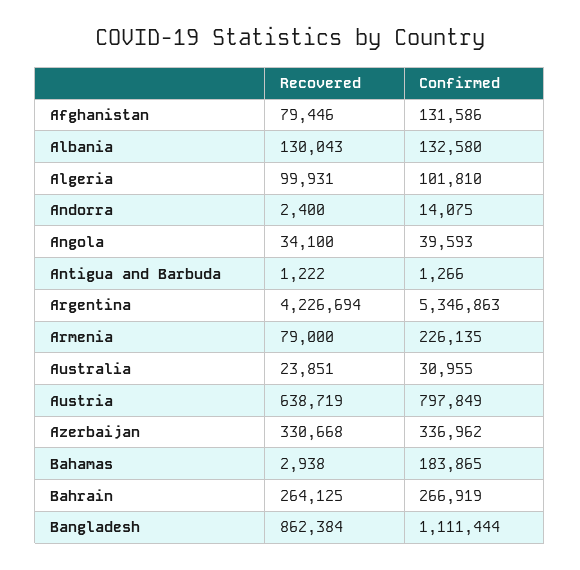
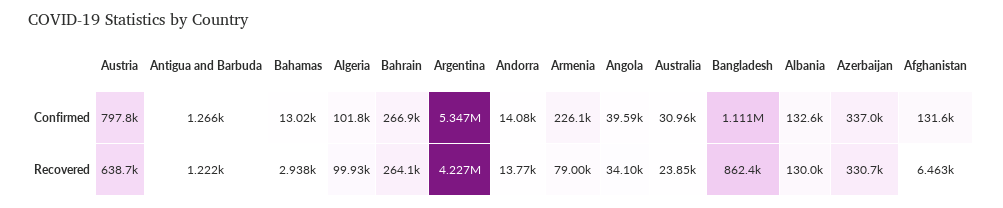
  {
    "Recovered": {
-     "Afghanistan": 79446,
+     "Afghanistan": 6463,
      "Albania": 130043,
      "Algeria": 99931,
-     "Andorra": 2400,
+     "Andorra": 13770,
      "Angola": 34100,
      "Antigua and Barbuda": 1222,
      "Argentina": 4226694,
      "Armenia": 79000,
      "Australia": 23851,
      "Austria": 638719,
      "Azerbaijan": 330668,
      "Bahamas": 2938,
      "Bahrain": 264125,
      "Bangladesh": 862384
    },
    "Confirmed": {
      "Afghanistan": 131586,
      "Albania": 132580,
      "Algeria": 101810,
      "Andorra": 14075,
      "Angola": 39593,
      "Antigua and Barbuda": 1266,
      "Argentina": 5346863,
      "Armenia": 226135,
      "Australia": 30955,
      "Austria": 797849,
      "Azerbaijan": 336962,
-     "Bahamas": 183865,
+     "Bahamas": 13020,
      "Bahrain": 266919,
      "Bangladesh": 1111444
    }
  }

